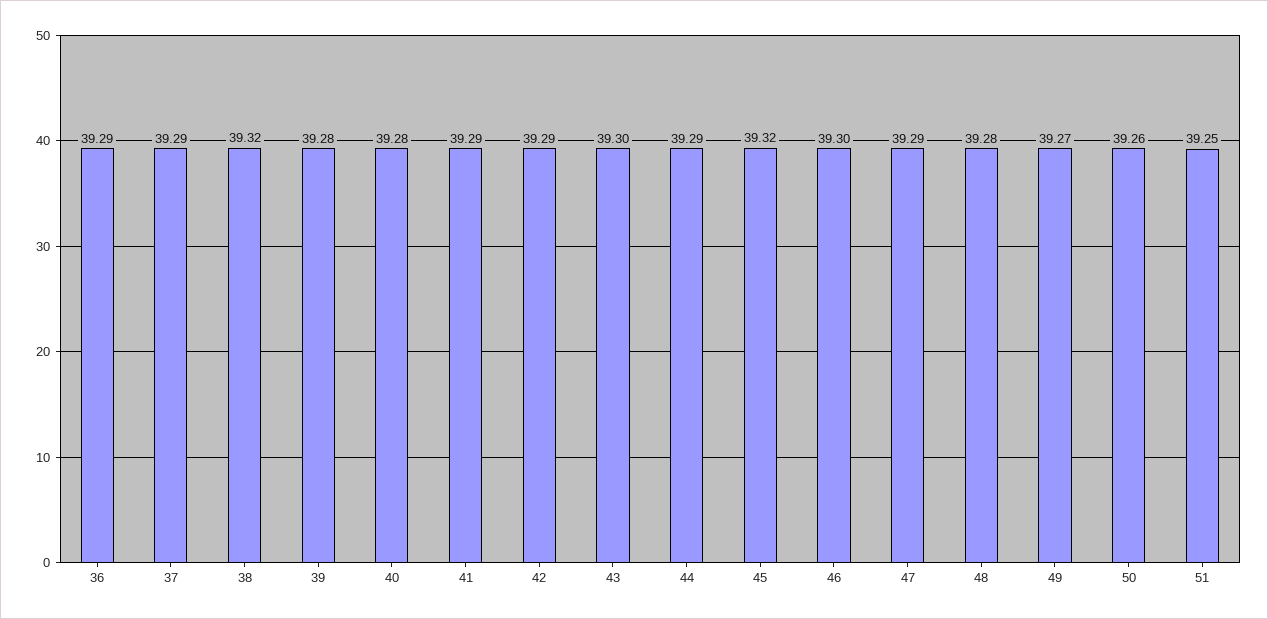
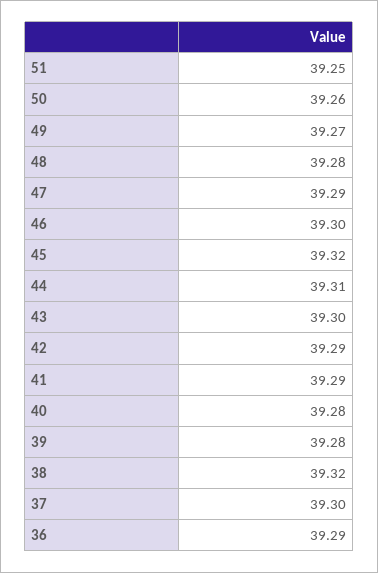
  {
    "36": 39.29,
-   "37": 39.29,
+   "37": 39.3,
    "38": 39.32,
    "39": 39.28,
    "40": 39.28,
    "41": 39.29,
    "42": 39.29,
    "43": 39.3,
-   "44": 39.29,
+   "44": 39.31,
    "45": 39.32,
    "46": 39.3,
    "47": 39.29,
    "48": 39.28,
    "49": 39.27,
    "50": 39.26,
    "51": 39.25
  }

